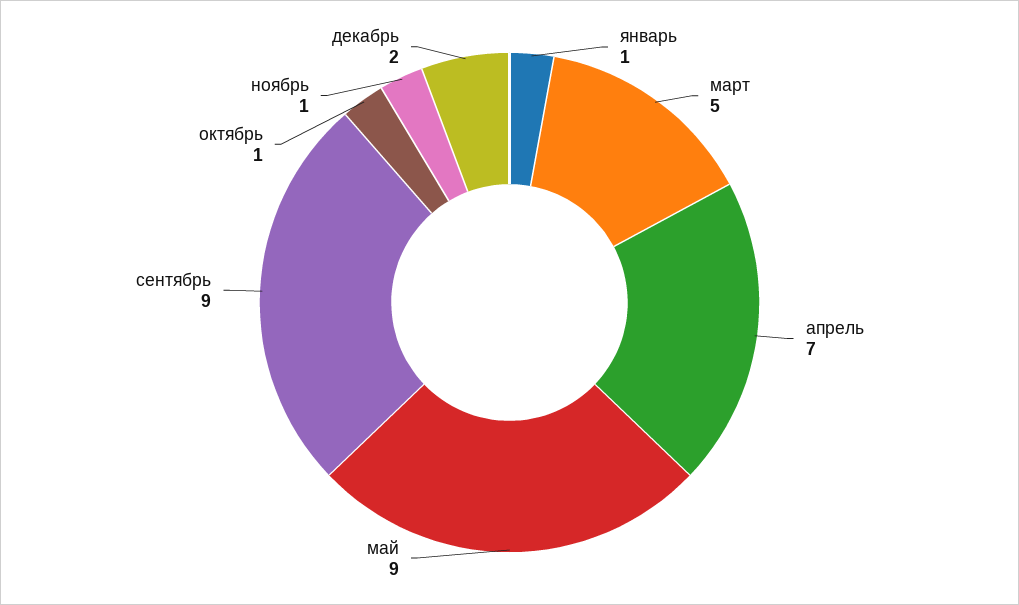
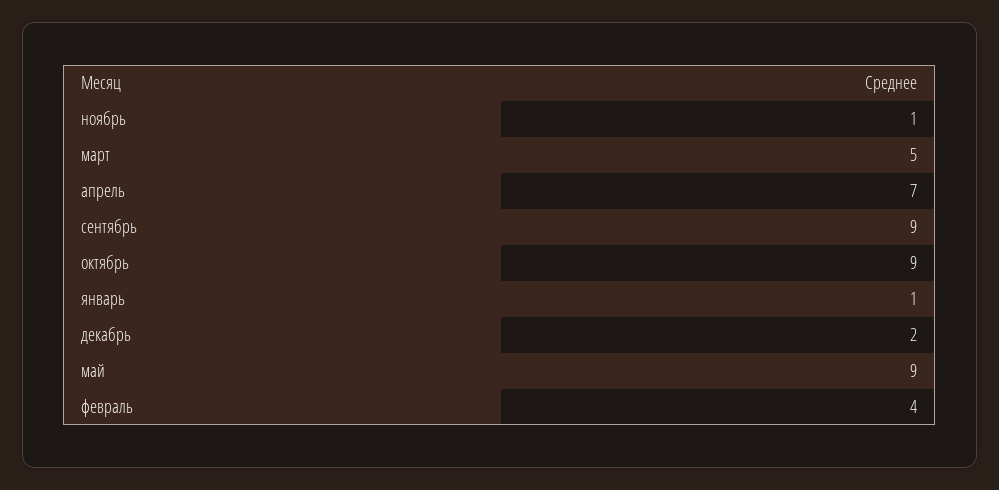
  {
    "январь": 1,
    "март": 5,
    "апрель": 7,
    "май": 9,
    "сентябрь": 9,
-   "октябрь": 1,
+   "октябрь": 9,
    "ноябрь": 1,
-   "декабрь": 2
+   "декабрь": 2,
+   "февраль": 4
  }

